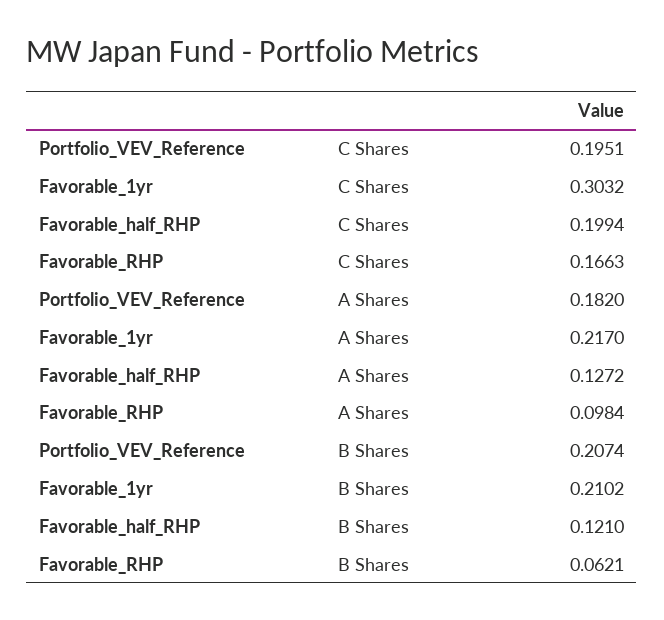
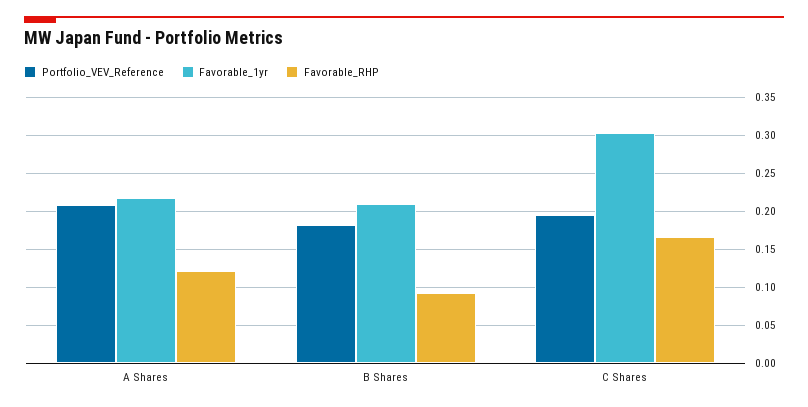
  {
    "Portfolio_VEV_Reference": {
      "C Shares": 0.1951,
-     "A Shares": 0.182,
+     "A Shares": 0.21,
-     "B Shares": 0.2074
+     "B Shares": 0.18
    },
    "Favorable_1yr": {
      "C Shares": 0.3032,
      "A Shares": 0.217,
      "B Shares": 0.2102
    },
-   "Favorable_half_RHP": {
-     "C Shares": 0.1994,
-     "A Shares": 0.1272,
-     "B Shares": 0.121
-   },
    "Favorable_RHP": {
      "C Shares": 0.1663,
-     "A Shares": 0.0984,
+     "A Shares": 0.12,
-     "B Shares": 0.0621
+     "B Shares": 0.09
    }
  }

